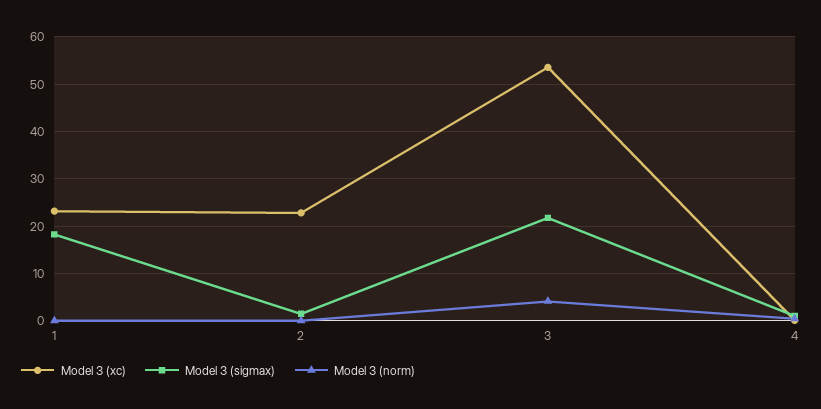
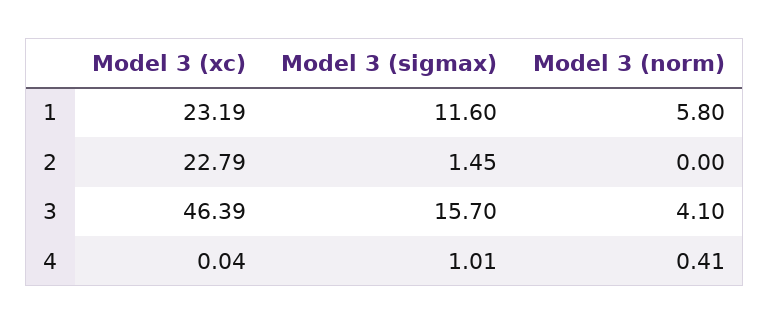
  {
    "Model 3 (xc)": {
      "1": 23.19,
      "2": 22.79,
-     "3": 54,
+     "3": 46.39,
      "4": 0.04
    },
    "Model 3 (sigmax)": {
-     "1": 18,
+     "1": 11.6,
      "2": 1.45,
-     "3": 22,
+     "3": 15.7,
      "4": 1.01
    },
    "Model 3 (norm)": {
-     "1": 0,
+     "1": 5.8,
      "2": 0,
      "3": 4.1,
      "4": 0.41
    }
  }

